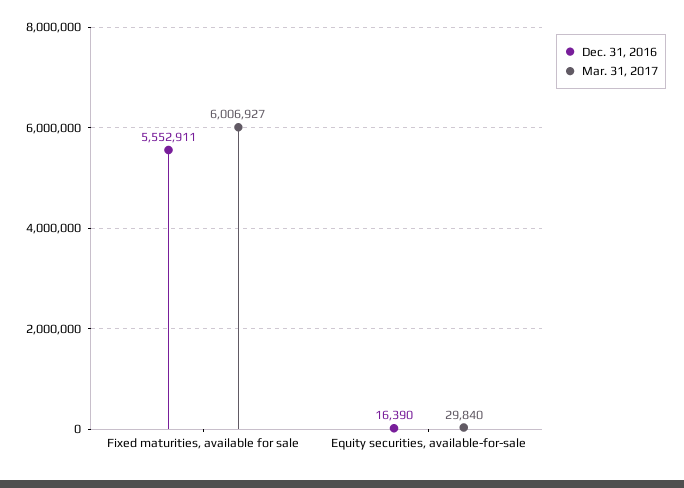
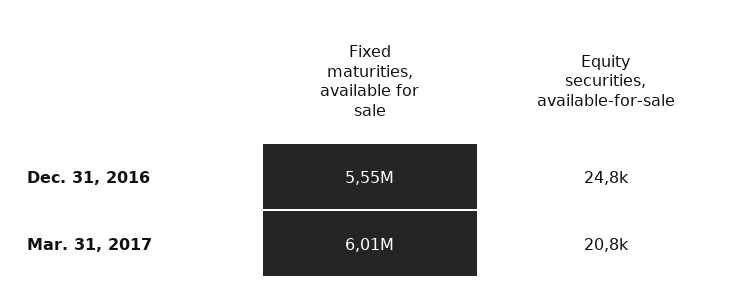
  {
    "Dec. 31, 2016": {
      "Fixed maturities, available for sale": 5552911,
-     "Equity securities, available-for-sale": 16390
+     "Equity securities, available-for-sale": 24800
    },
    "Mar. 31, 2017": {
      "Fixed maturities, available for sale": 6006927,
-     "Equity securities, available-for-sale": 29840
+     "Equity securities, available-for-sale": 20800
    }
  }

